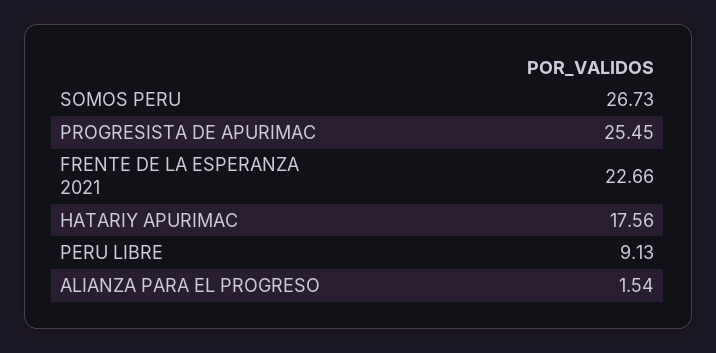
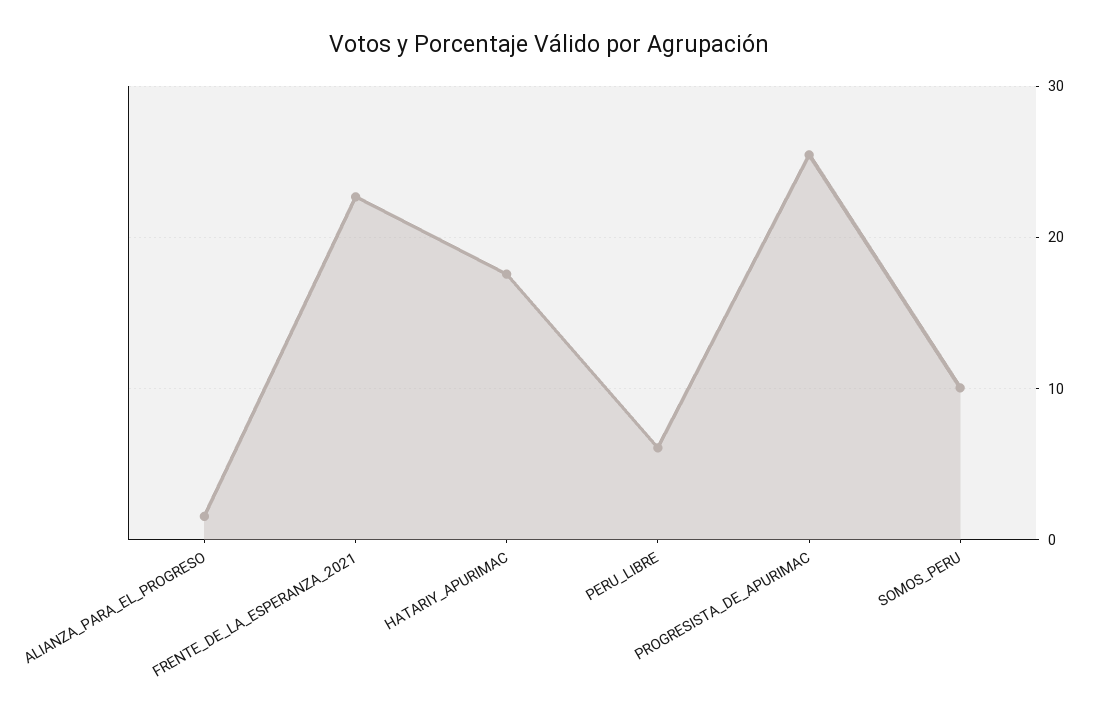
  {
-   "SOMOS PERU": 26.73,
+   "SOMOS PERU": 10,
    "PROGRESISTA DE APURIMAC": 25.45,
    "FRENTE DE LA ESPERANZA 2021": 22.66,
    "HATARIY APURIMAC": 17.56,
-   "PERU LIBRE": 9.13,
+   "PERU LIBRE": 6,
    "ALIANZA PARA EL PROGRESO": 1.54
  }

